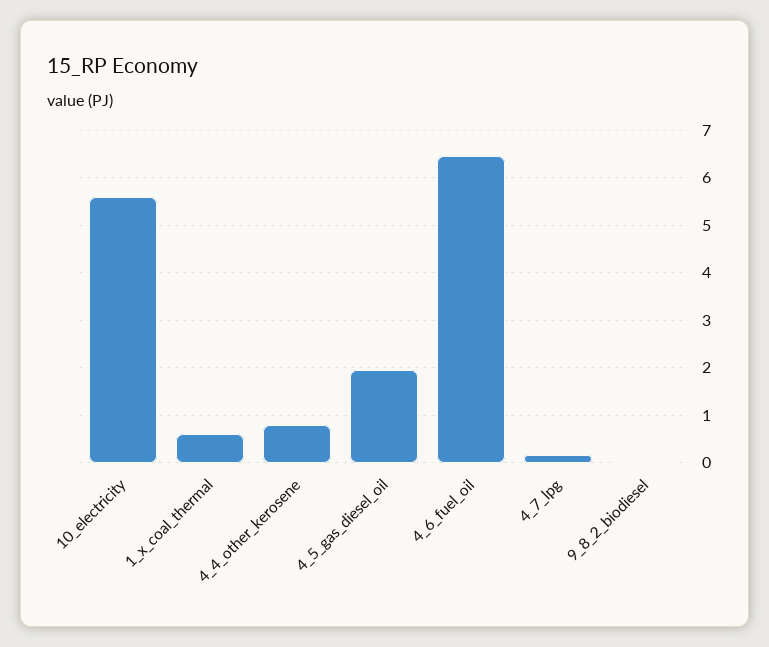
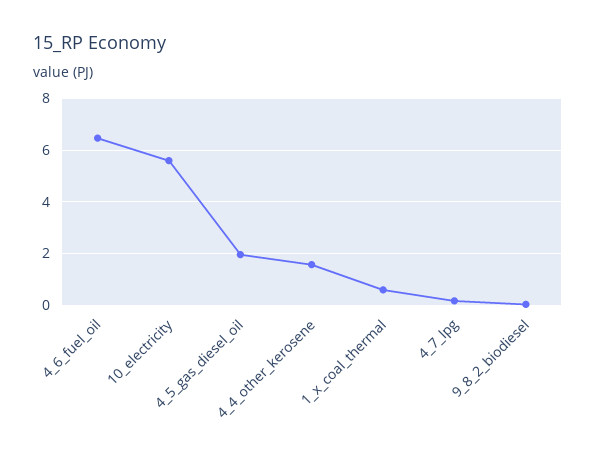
  {
    "10_electricity": 5.6,
    "1_x_coal_thermal": 0.6,
-   "4_4_other_kerosene": 0.8,
+   "4_4_other_kerosene": 1.5,
    "4_5_gas_diesel_oil": 2,
    "4_6_fuel_oil": 6.4,
    "4_7_lpg": 0.2,
    "9_8_2_biodiesel": 0
  }

